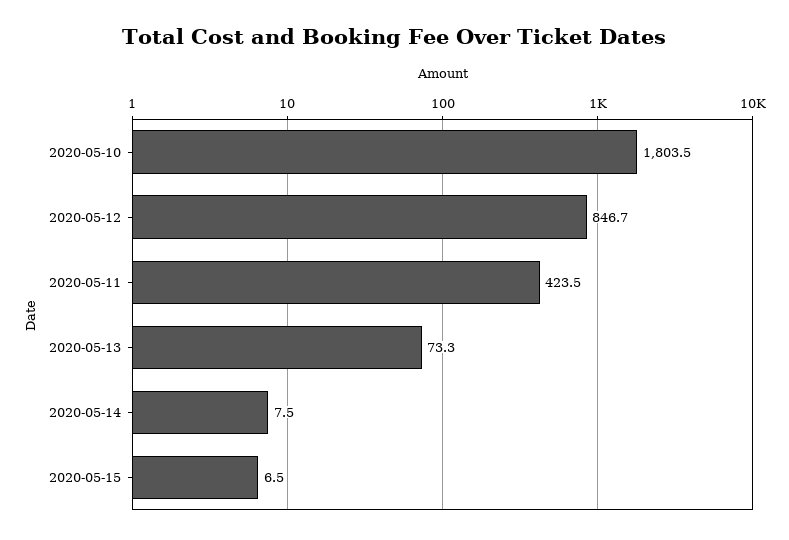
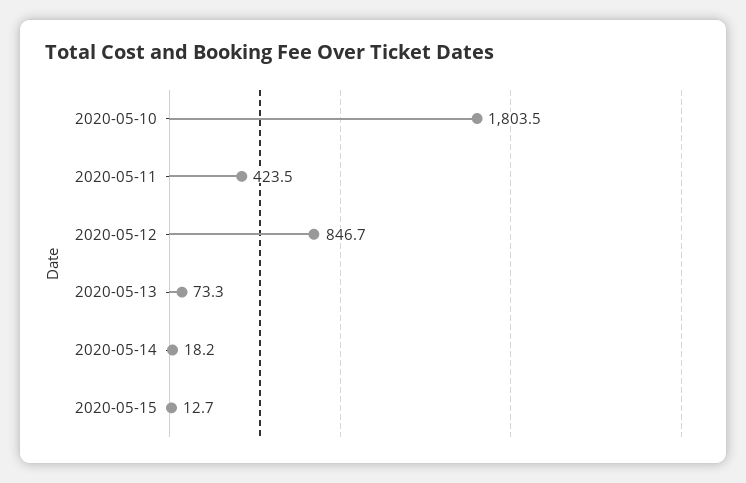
  {
    "2020-05-10": 1803.5,
    "2020-05-12": 846.7,
    "2020-05-11": 423.5,
    "2020-05-13": 73.3,
-   "2020-05-14": 7.5,
+   "2020-05-14": 18.2,
-   "2020-05-15": 6.5
+   "2020-05-15": 12.7
  }

